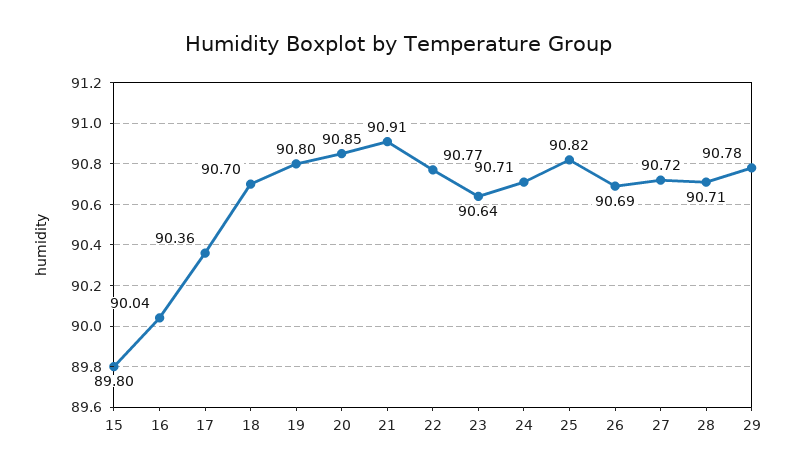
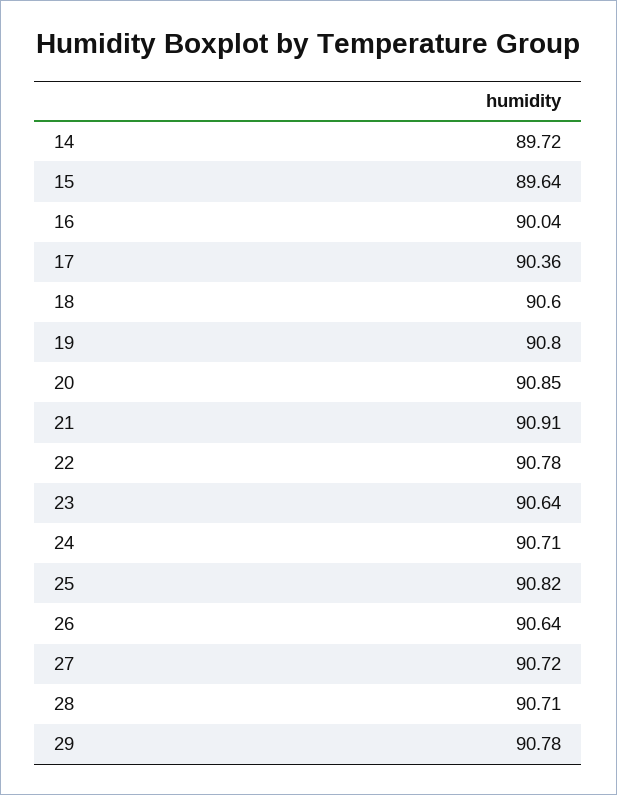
  {
-   "15": 89.8,
+   "15": 89.64,
    "16": 90.04,
    "17": 90.36,
-   "18": 90.7,
+   "18": 90.6,
    "19": 90.8,
    "20": 90.85,
    "21": 90.91,
-   "22": 90.77,
+   "22": 90.78,
    "23": 90.64,
    "24": 90.71,
    "25": 90.82,
-   "26": 90.69,
+   "26": 90.64,
    "27": 90.72,
    "28": 90.71,
-   "29": 90.78
+   "29": 90.78,
+   "14": 89.72
  }

